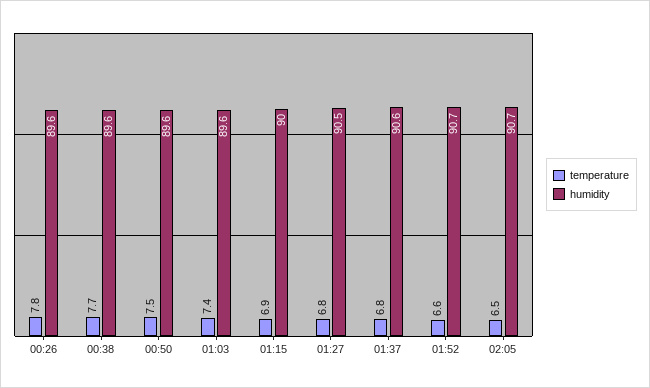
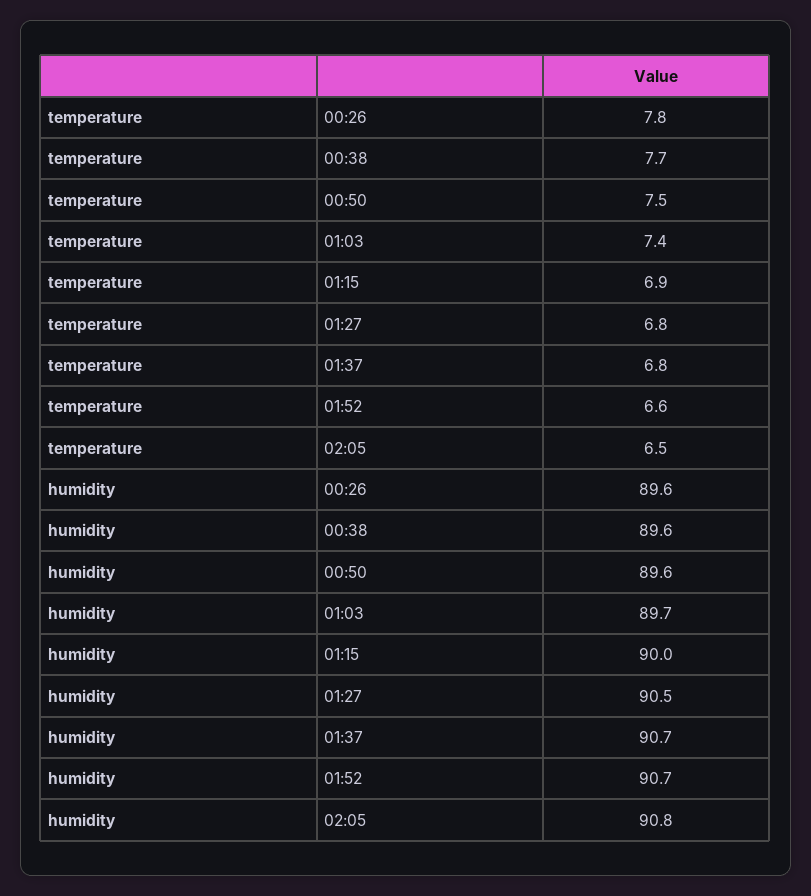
  {
    "temperature": {
      "00:26": 7.8,
      "00:38": 7.7,
      "00:50": 7.5,
      "01:03": 7.4,
      "01:15": 6.9,
      "01:27": 6.8,
      "01:37": 6.8,
      "01:52": 6.6,
      "02:05": 6.5
    },
    "humidity": {
      "00:26": 89.6,
      "00:38": 89.6,
      "00:50": 89.6,
-     "01:03": 89.6,
+     "01:03": 89.7,
      "01:15": 90,
      "01:27": 90.5,
-     "01:37": 90.6,
+     "01:37": 90.7,
      "01:52": 90.7,
-     "02:05": 90.7
+     "02:05": 90.8
    }
  }

